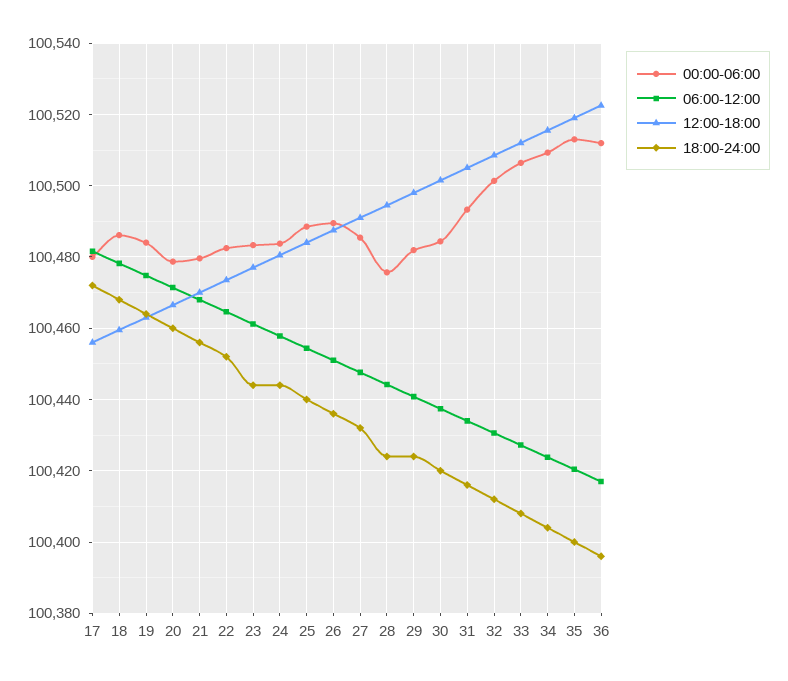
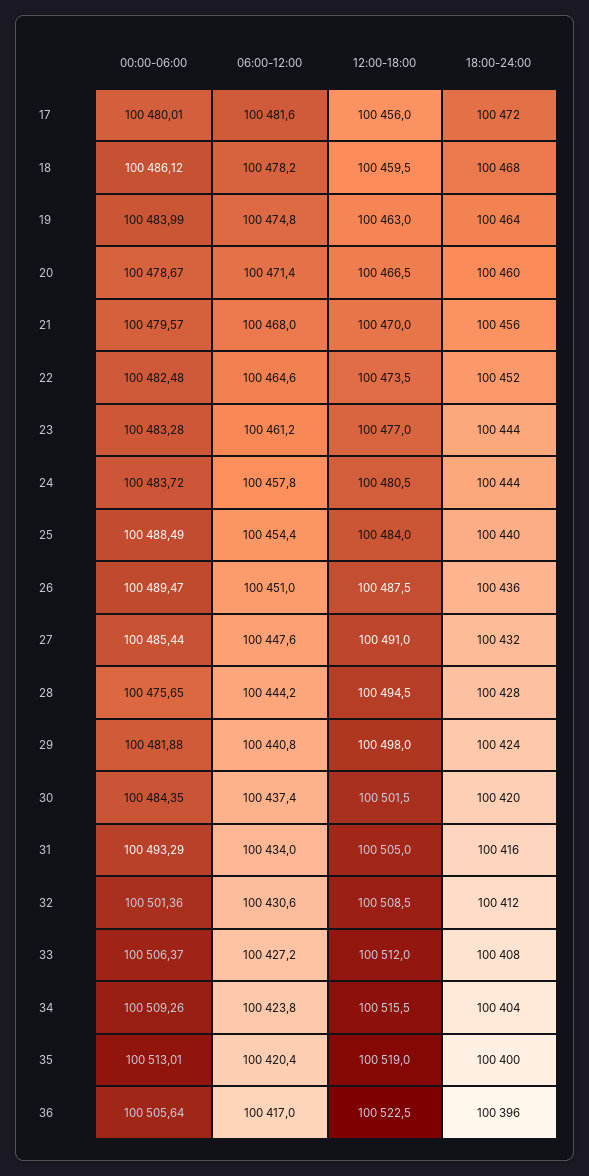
  {
    "00:00-06:00": {
      "17": 100480.01,
      "18": 100486.12,
      "19": 100483.99,
      "20": 100478.67,
      "21": 100479.57,
      "22": 100482.48,
      "23": 100483.28,
      "24": 100483.72,
      "25": 100488.49,
      "26": 100489.47,
      "27": 100485.44,
      "28": 100475.65,
      "29": 100481.88,
      "30": 100484.35,
      "31": 100493.29,
      "32": 100501.36,
      "33": 100506.37,
      "34": 100509.26,
      "35": 100513.01,
-     "36": 100512
+     "36": 100505.64
    },
    "06:00-12:00": {
      "17": 100481.6,
      "18": 100478.2,
      "19": 100474.8,
      "20": 100471.4,
      "21": 100468,
      "22": 100464.6,
      "23": 100461.2,
      "24": 100457.8,
      "25": 100454.4,
      "26": 100451,
      "27": 100447.6,
      "28": 100444.2,
      "29": 100440.8,
      "30": 100437.4,
      "31": 100434,
      "32": 100430.6,
      "33": 100427.2,
      "34": 100423.8,
      "35": 100420.4,
      "36": 100417
    },
    "12:00-18:00": {
      "17": 100456,
      "18": 100459.5,
      "19": 100463,
      "20": 100466.5,
      "21": 100470,
      "22": 100473.5,
      "23": 100477,
      "24": 100480.5,
      "25": 100484,
      "26": 100487.5,
      "27": 100491,
      "28": 100494.5,
      "29": 100498,
      "30": 100501.5,
      "31": 100505,
      "32": 100508.5,
      "33": 100512,
      "34": 100515.5,
      "35": 100519,
      "36": 100522.5
    },
    "18:00-24:00": {
      "17": 100472,
      "18": 100468,
      "19": 100464,
      "20": 100460,
      "21": 100456,
      "22": 100452,
      "23": 100444,
      "24": 100444,
      "25": 100440,
      "26": 100436,
      "27": 100432,
-     "28": 100424,
+     "28": 100428,
      "29": 100424,
      "30": 100420,
      "31": 100416,
      "32": 100412,
      "33": 100408,
      "34": 100404,
      "35": 100400,
      "36": 100396
    }
  }

